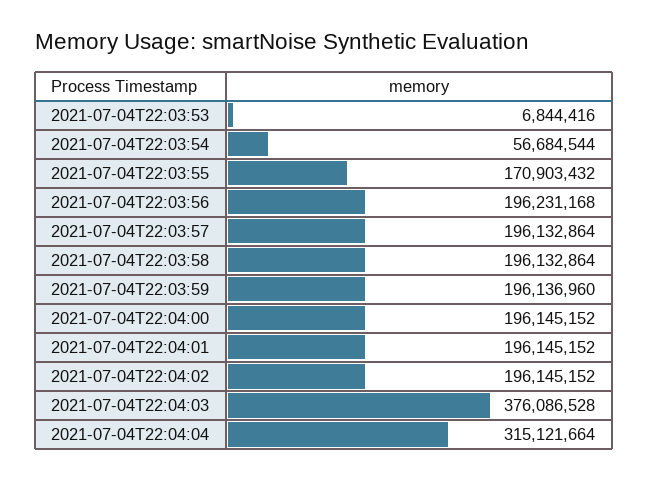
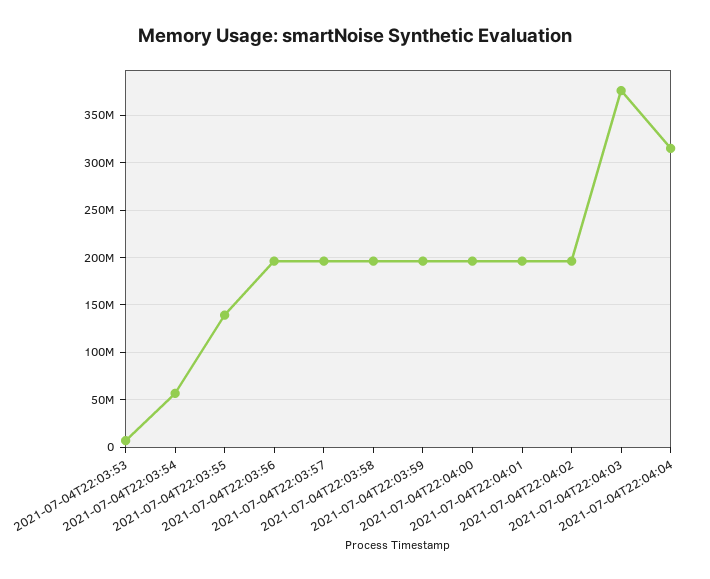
  {
    "2021-07-04T22:03:53": 6844416,
    "2021-07-04T22:03:54": 56684544,
-   "2021-07-04T22:03:55": 170903432,
+   "2021-07-04T22:03:55": 140000000,
    "2021-07-04T22:03:56": 196231168,
    "2021-07-04T22:03:57": 196132864,
    "2021-07-04T22:03:58": 196132864,
    "2021-07-04T22:03:59": 196136960,
    "2021-07-04T22:04:00": 196145152,
    "2021-07-04T22:04:01": 196145152,
    "2021-07-04T22:04:02": 196145152,
    "2021-07-04T22:04:03": 376086528,
    "2021-07-04T22:04:04": 315121664
  }

